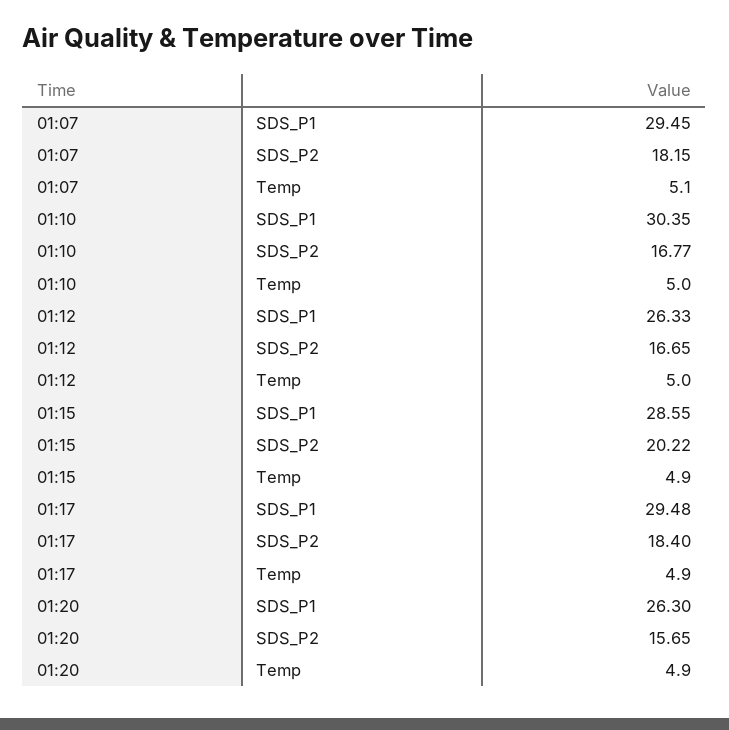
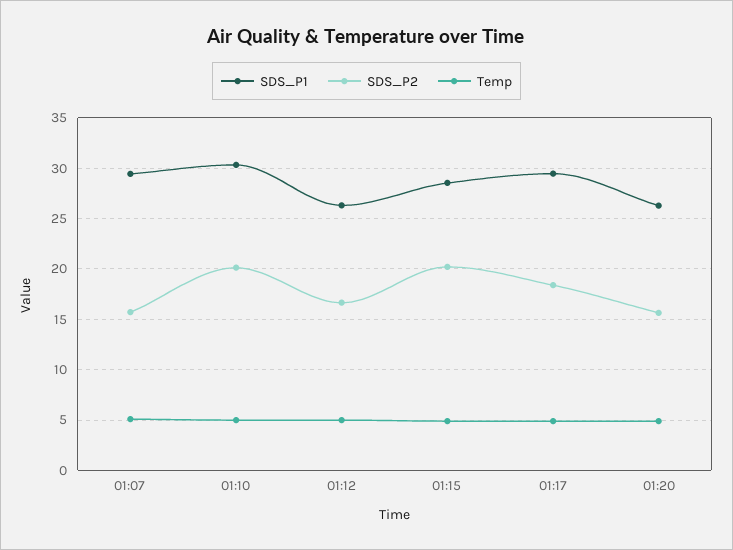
  {
    "SDS_P1": {
      "01:07": 29.45,
      "01:10": 30.35,
      "01:12": 26.33,
      "01:15": 28.55,
      "01:17": 29.48,
      "01:20": 26.3
    },
    "SDS_P2": {
-     "01:07": 18.15,
+     "01:07": 16,
-     "01:10": 16.77,
+     "01:10": 20,
      "01:12": 16.65,
      "01:15": 20.22,
      "01:17": 18.4,
      "01:20": 15.65
    },
    "Temp": {
      "01:07": 5.1,
      "01:10": 5,
      "01:12": 5,
      "01:15": 4.9,
      "01:17": 4.9,
      "01:20": 4.9
    }
  }

